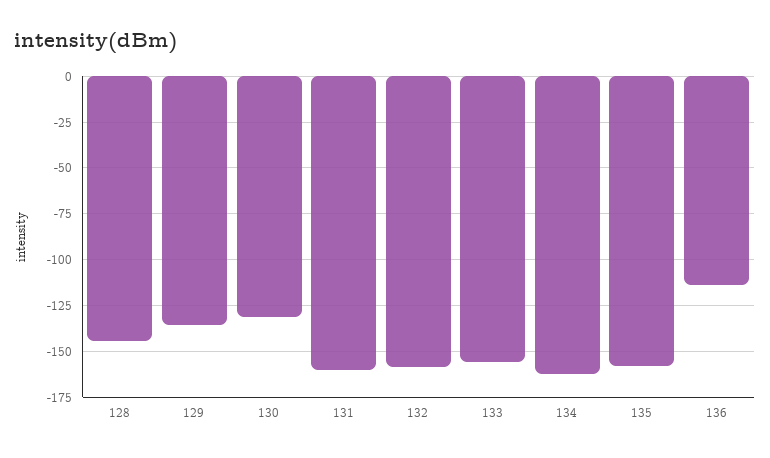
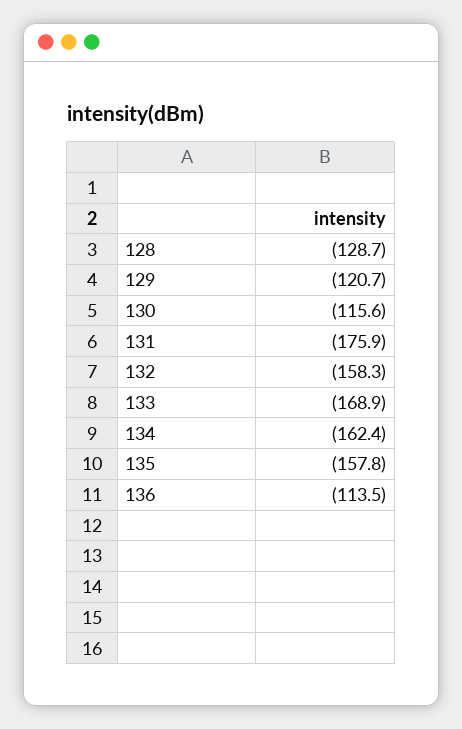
  {
-   "128": -145,
+   "128": -128.7,
-   "129": -135,
+   "129": -120.7,
-   "130": -130,
+   "130": -115.6,
-   "131": -160,
+   "131": -175.9,
    "132": -158.3,
-   "133": -155,
+   "133": -168.9,
    "134": -162.4,
    "135": -157.8,
    "136": -113.5
  }

